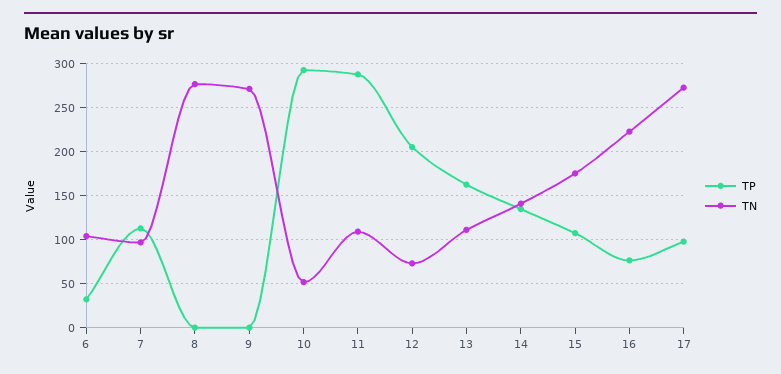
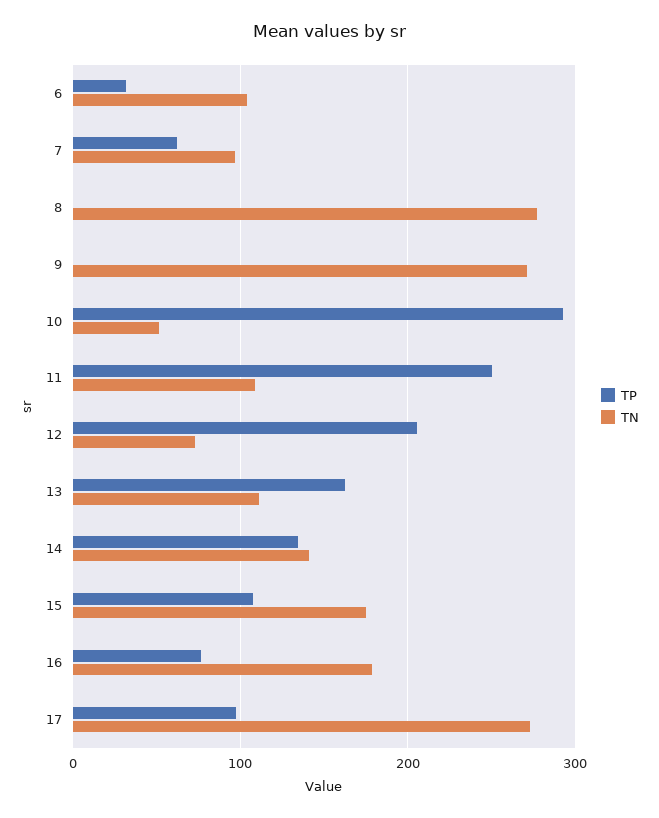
  {
    "TP": {
      "6": 30,
-     "7": 110,
+     "7": 60,
      "8": 0,
      "9": 0,
      "10": 290,
-     "11": 290,
+     "11": 250,
      "12": 210,
      "13": 160,
      "14": 130,
      "15": 110,
      "16": 80,
      "17": 100
    },
    "TN": {
      "6": 100,
      "7": 100,
      "8": 280,
      "9": 270,
      "10": 50,
      "11": 110,
      "12": 70,
      "13": 110,
      "14": 140,
      "15": 180,
-     "16": 220,
+     "16": 180,
      "17": 270
    }
  }

